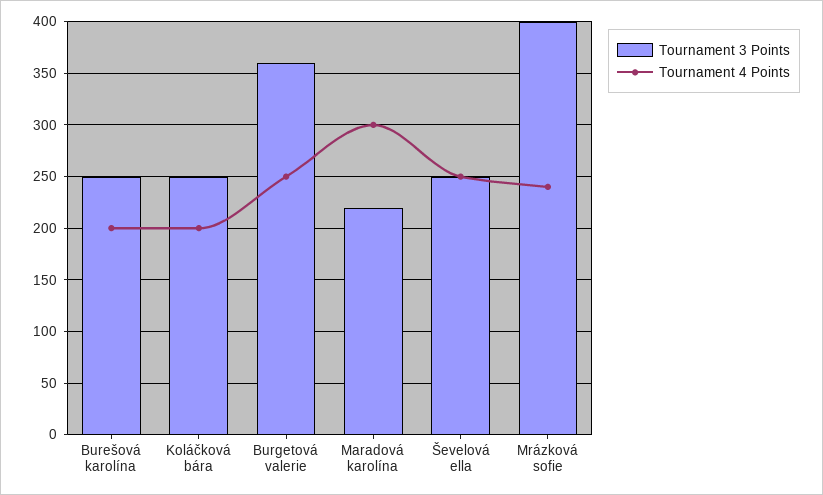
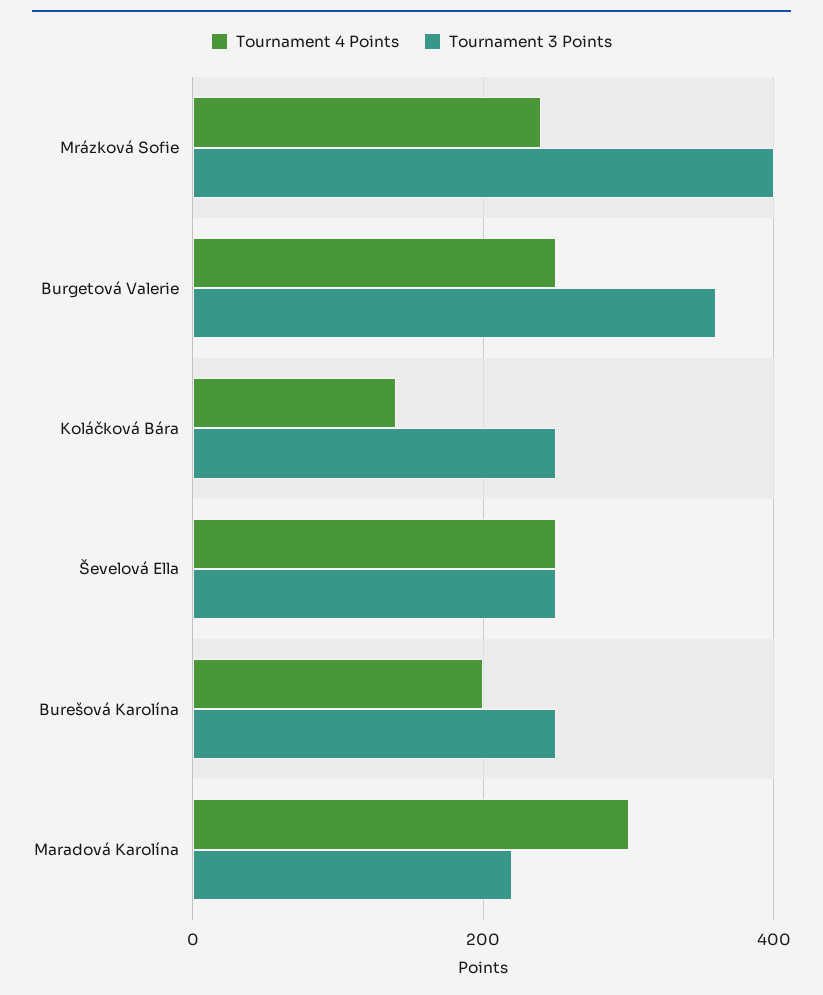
  {
    "Tournament 3 Points": {
      "Burešová karolína": 250,
      "Koláčková bára": 250,
      "Burgetová valerie": 360,
      "Maradová karolína": 220,
      "Ševelová ella": 250,
      "Mrázková sofie": 400
    },
    "Tournament 4 Points": {
      "Burešová karolína": 200,
-     "Koláčková bára": 200,
+     "Koláčková bára": 140,
      "Burgetová valerie": 250,
      "Maradová karolína": 300,
      "Ševelová ella": 250,
      "Mrázková sofie": 240
    }
  }

